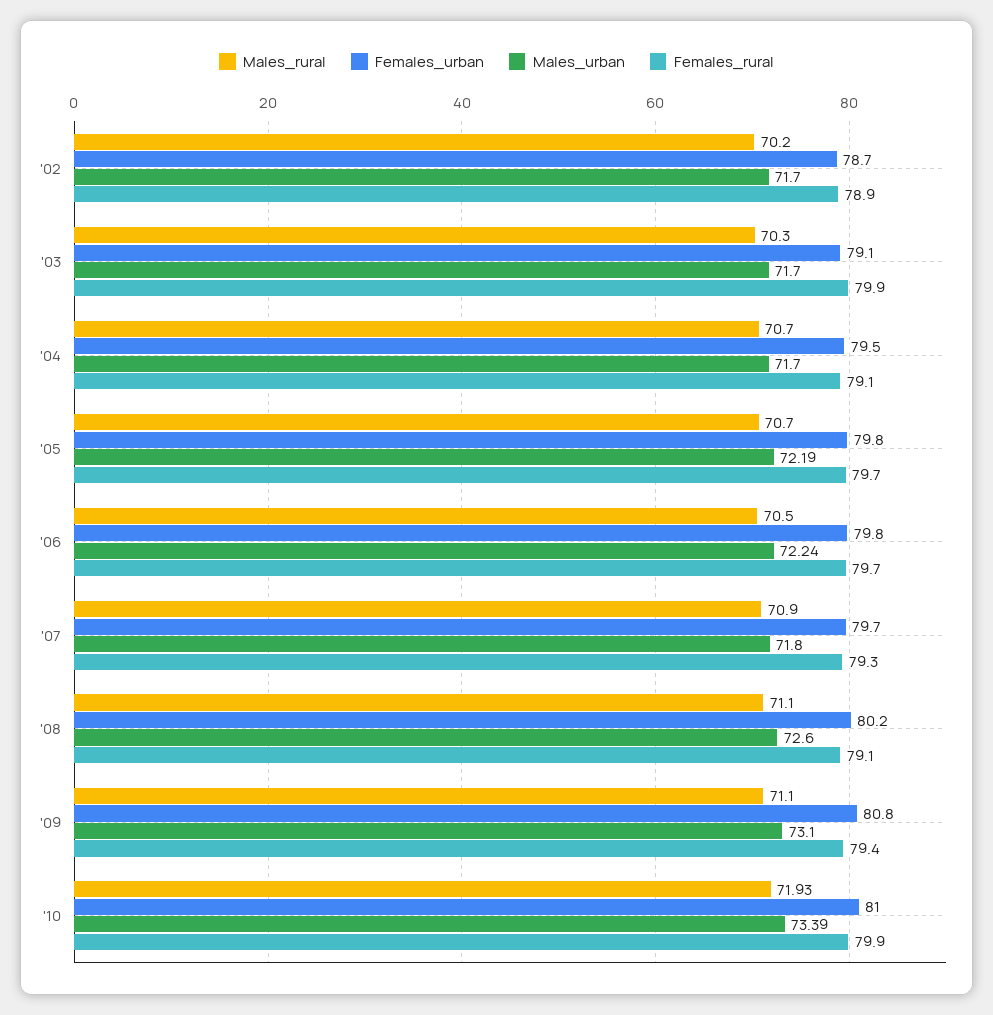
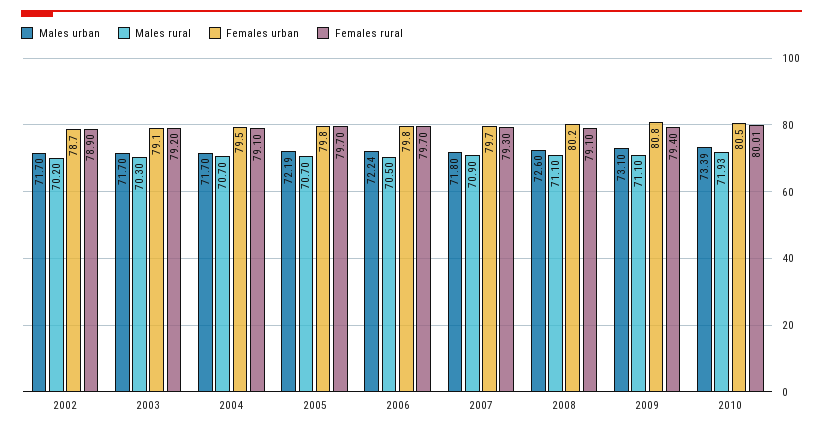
  {
    "Males_rural": {
      "'02": 70.2,
      "'03": 70.3,
      "'04": 70.7,
      "'05": 70.7,
      "'06": 70.5,
      "'07": 70.9,
      "'08": 71.1,
      "'09": 71.1,
      "'10": 71.93
    },
    "Females_urban": {
      "'02": 78.7,
      "'03": 79.1,
      "'04": 79.5,
      "'05": 79.8,
      "'06": 79.8,
      "'07": 79.7,
      "'08": 80.2,
      "'09": 80.8,
-     "'10": 81
+     "'10": 80.5
    },
    "Males_urban": {
      "'02": 71.7,
      "'03": 71.7,
      "'04": 71.7,
      "'05": 72.19,
      "'06": 72.24,
      "'07": 71.8,
      "'08": 72.6,
      "'09": 73.1,
      "'10": 73.39
    },
    "Females_rural": {
      "'02": 78.9,
-     "'03": 79.9,
+     "'03": 79.2,
      "'04": 79.1,
      "'05": 79.7,
      "'06": 79.7,
      "'07": 79.3,
      "'08": 79.1,
      "'09": 79.4,
-     "'10": 79.9
+     "'10": 80.01
    }
  }

